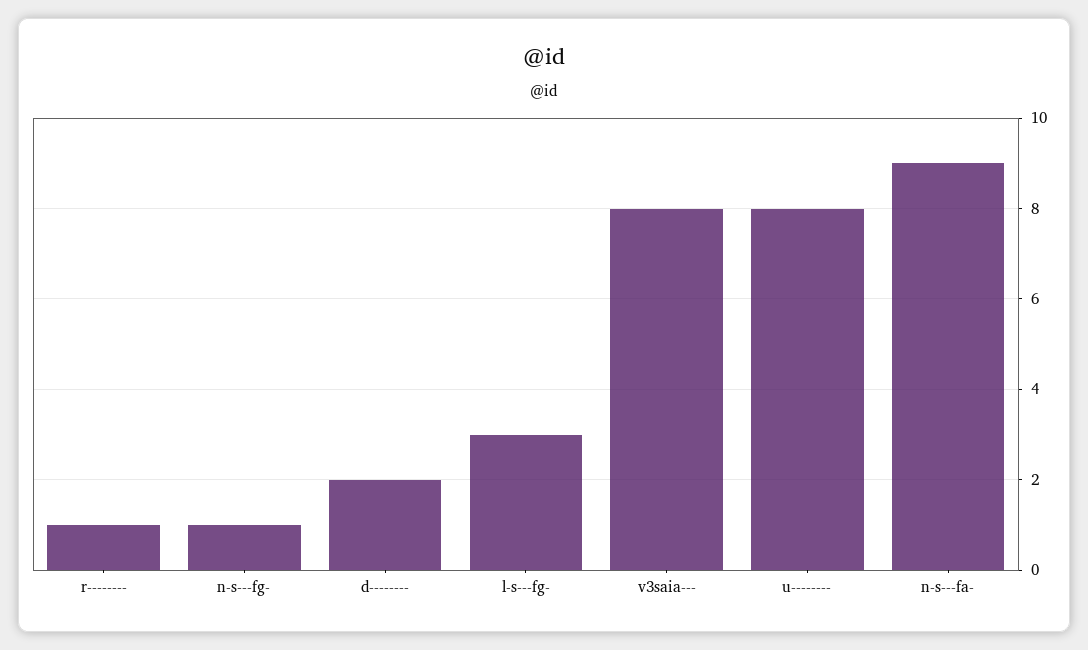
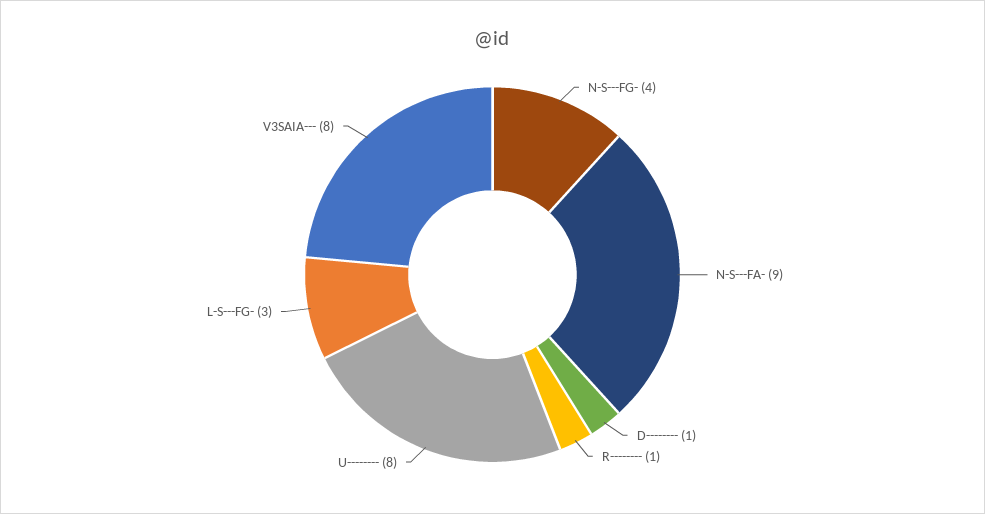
  {
    "r--------": 1,
-   "n-s---fg-": 1,
+   "n-s---fg-": 4,
-   "d--------": 2,
+   "d--------": 1,
    "l-s---fg-": 3,
    "v3saia---": 8,
    "u--------": 8,
    "n-s---fa-": 9
  }

